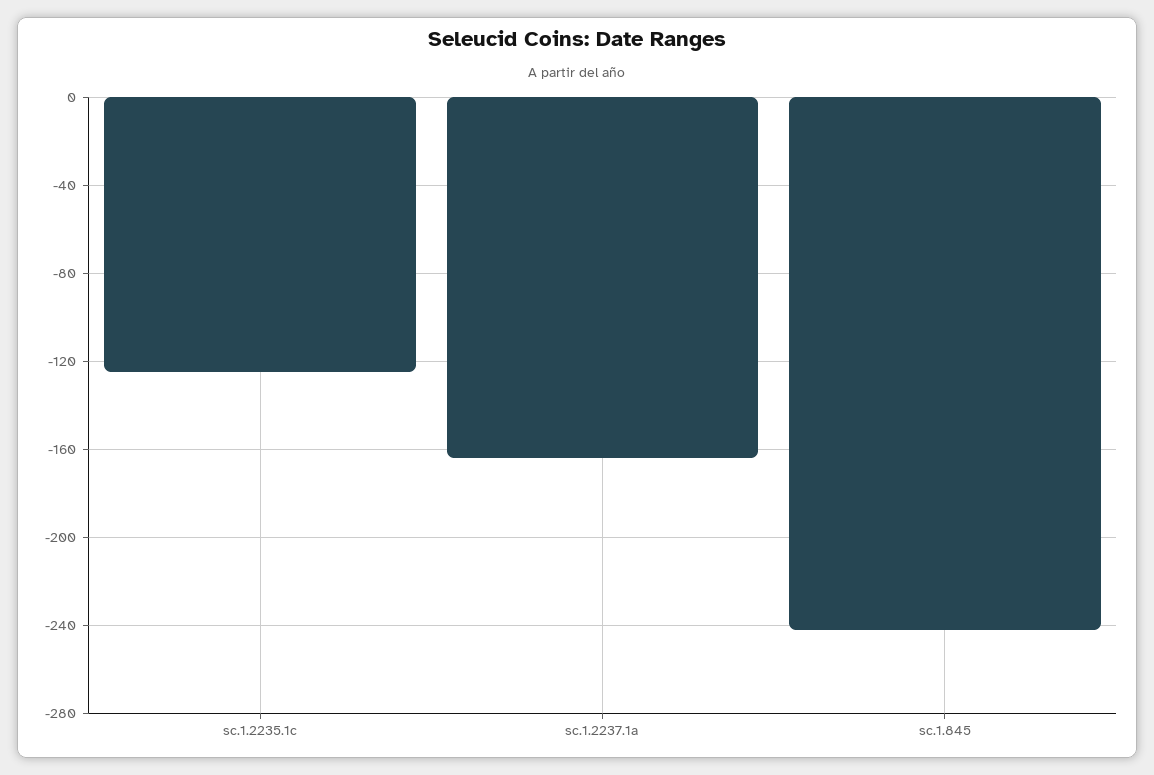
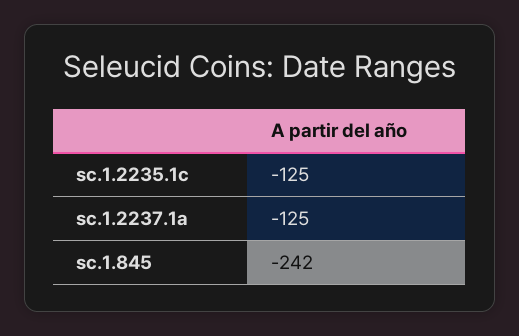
  {
    "sc.1.2235.1c": -125,
-   "sc.1.2237.1a": -165,
+   "sc.1.2237.1a": -125,
    "sc.1.845": -242
  }

